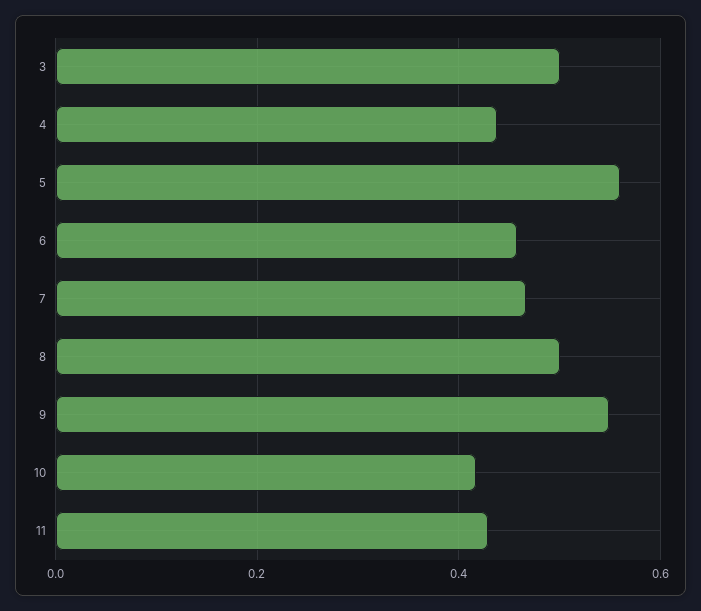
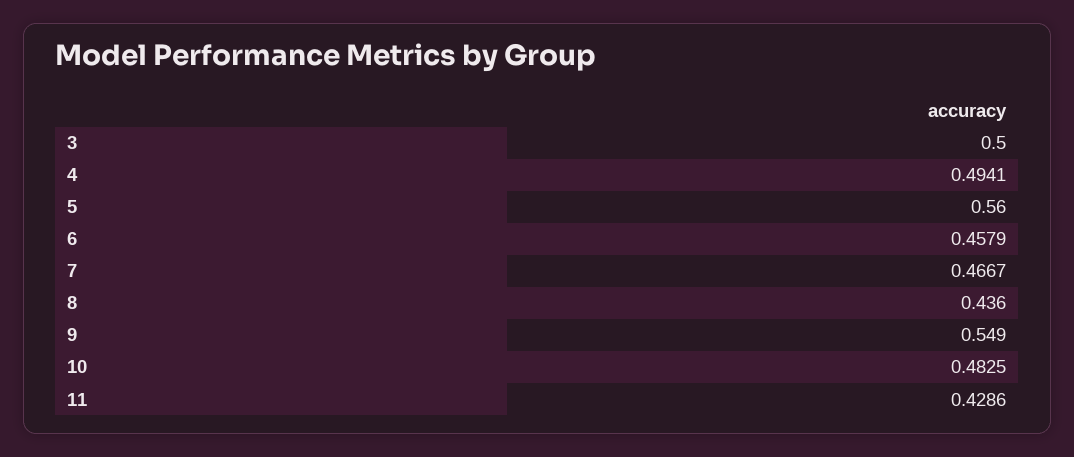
  {
    "3": 0.5,
-   "4": 0.44,
+   "4": 0.4941,
    "5": 0.56,
    "6": 0.4579,
    "7": 0.4667,
-   "8": 0.5,
+   "8": 0.436,
    "9": 0.549,
-   "10": 0.42,
+   "10": 0.4825,
    "11": 0.4286
  }

